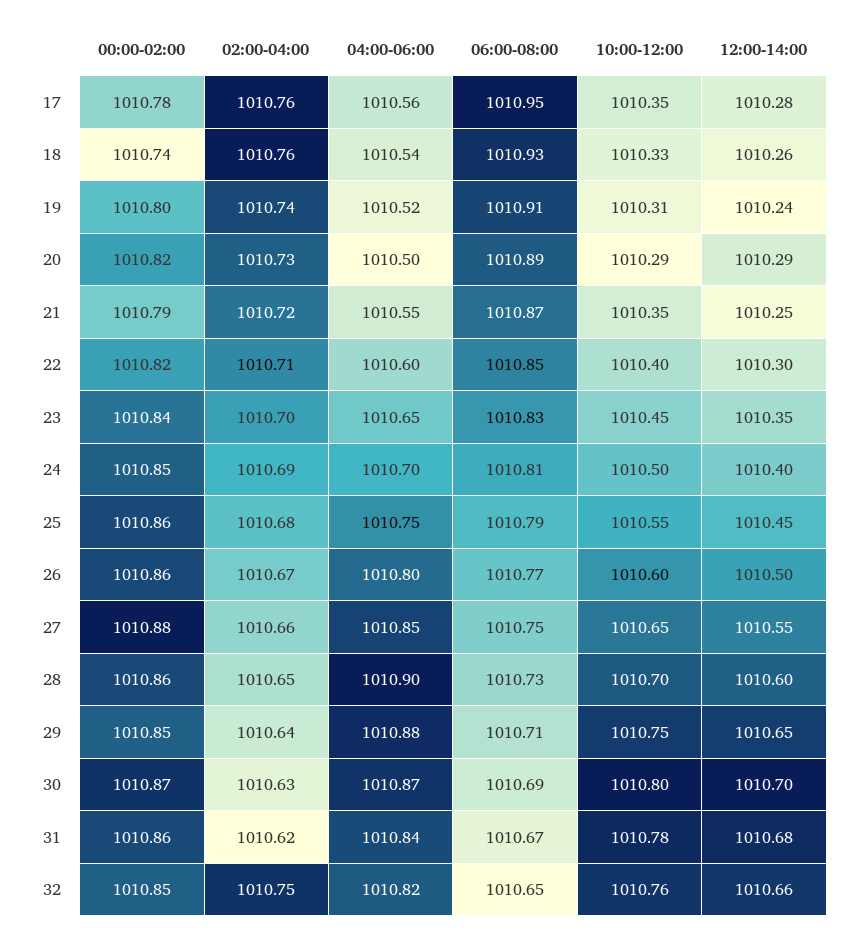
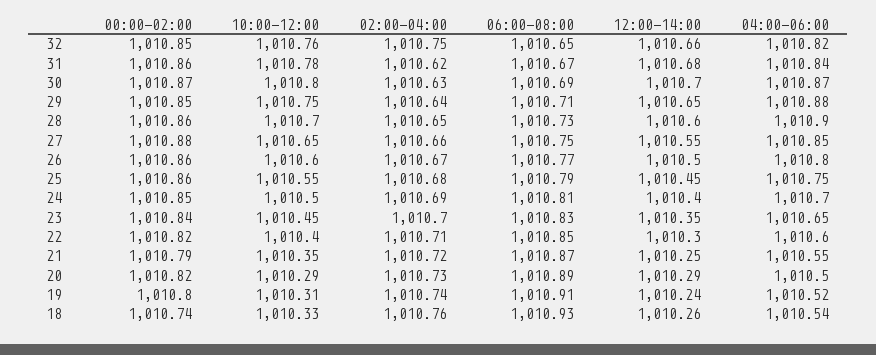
  {
    "00:00-02:00": {
-     "17": 1010.78,
      "18": 1010.74,
      "19": 1010.8,
      "20": 1010.82,
      "21": 1010.79,
      "22": 1010.82,
      "23": 1010.84,
      "24": 1010.85,
      "25": 1010.86,
      "26": 1010.86,
      "27": 1010.88,
      "28": 1010.86,
      "29": 1010.85,
      "30": 1010.87,
      "31": 1010.86,
      "32": 1010.85
    },
    "02:00-04:00": {
-     "17": 1010.76,
      "18": 1010.76,
      "19": 1010.74,
      "20": 1010.73,
      "21": 1010.72,
      "22": 1010.71,
      "23": 1010.7,
      "24": 1010.69,
      "25": 1010.68,
      "26": 1010.67,
      "27": 1010.66,
      "28": 1010.65,
      "29": 1010.64,
      "30": 1010.63,
      "31": 1010.62,
      "32": 1010.75
    },
    "04:00-06:00": {
-     "17": 1010.56,
      "18": 1010.54,
      "19": 1010.52,
      "20": 1010.5,
      "21": 1010.55,
      "22": 1010.6,
      "23": 1010.65,
      "24": 1010.7,
      "25": 1010.75,
      "26": 1010.8,
      "27": 1010.85,
      "28": 1010.9,
      "29": 1010.88,
      "30": 1010.87,
      "31": 1010.84,
      "32": 1010.82
    },
    "06:00-08:00": {
-     "17": 1010.95,
      "18": 1010.93,
      "19": 1010.91,
      "20": 1010.89,
      "21": 1010.87,
      "22": 1010.85,
      "23": 1010.83,
      "24": 1010.81,
      "25": 1010.79,
      "26": 1010.77,
      "27": 1010.75,
      "28": 1010.73,
      "29": 1010.71,
      "30": 1010.69,
      "31": 1010.67,
      "32": 1010.65
    },
    "10:00-12:00": {
-     "17": 1010.35,
      "18": 1010.33,
      "19": 1010.31,
      "20": 1010.29,
      "21": 1010.35,
      "22": 1010.4,
      "23": 1010.45,
      "24": 1010.5,
      "25": 1010.55,
      "26": 1010.6,
      "27": 1010.65,
      "28": 1010.7,
      "29": 1010.75,
      "30": 1010.8,
      "31": 1010.78,
      "32": 1010.76
    },
    "12:00-14:00": {
-     "17": 1010.28,
      "18": 1010.26,
      "19": 1010.24,
      "20": 1010.29,
      "21": 1010.25,
      "22": 1010.3,
      "23": 1010.35,
      "24": 1010.4,
      "25": 1010.45,
      "26": 1010.5,
      "27": 1010.55,
      "28": 1010.6,
      "29": 1010.65,
      "30": 1010.7,
      "31": 1010.68,
      "32": 1010.66
    }
  }

